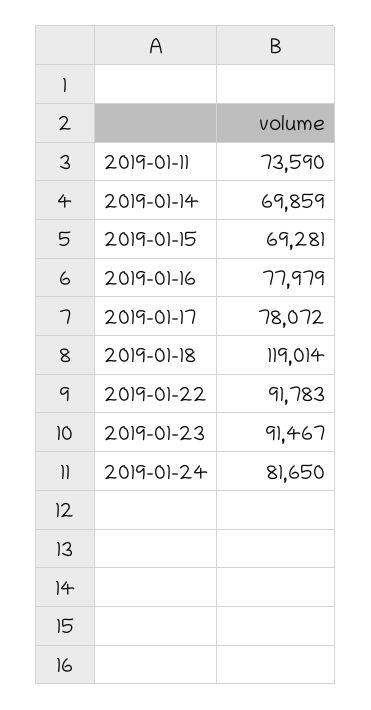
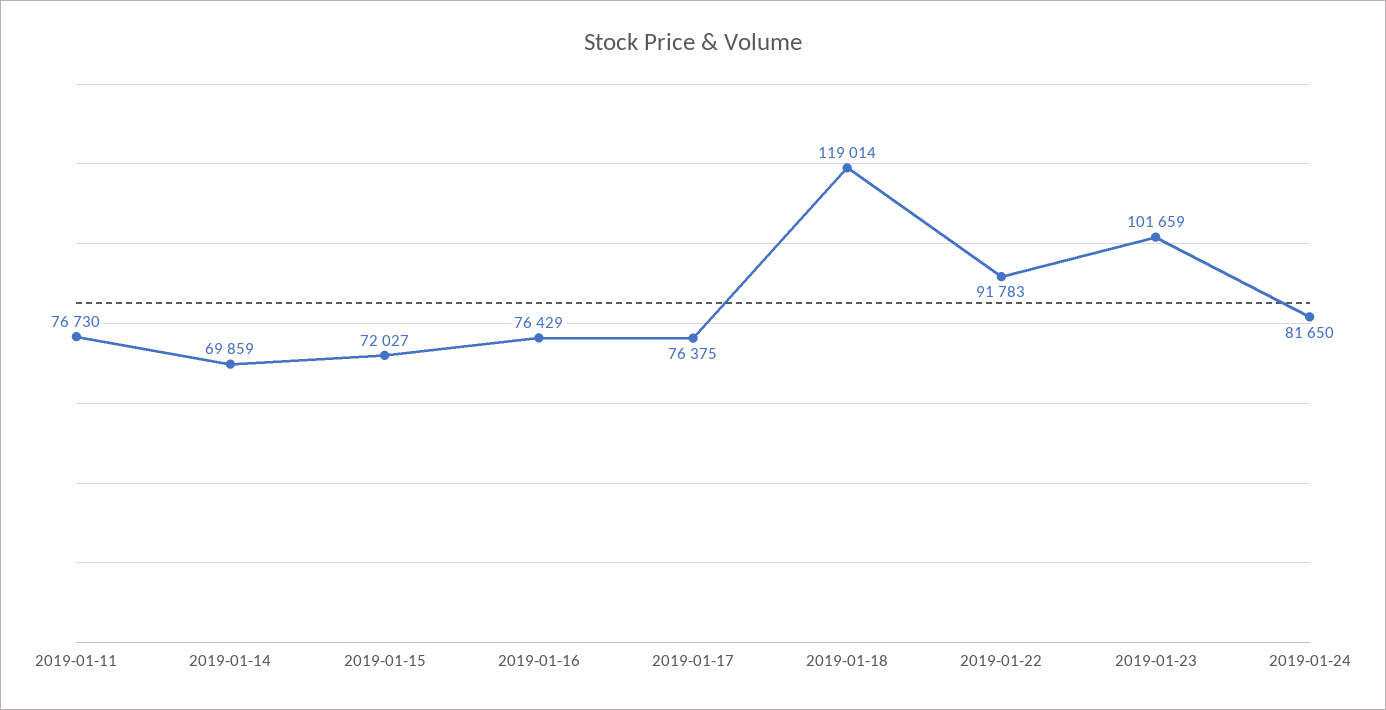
  {
-   "2019-01-11": 73590,
+   "2019-01-11": 76730,
    "2019-01-14": 69859,
-   "2019-01-15": 69281,
+   "2019-01-15": 72027,
-   "2019-01-16": 77979,
+   "2019-01-16": 76429,
-   "2019-01-17": 78072,
+   "2019-01-17": 76375,
    "2019-01-18": 119014,
    "2019-01-22": 91783,
-   "2019-01-23": 91467,
+   "2019-01-23": 101659,
    "2019-01-24": 81650
  }

